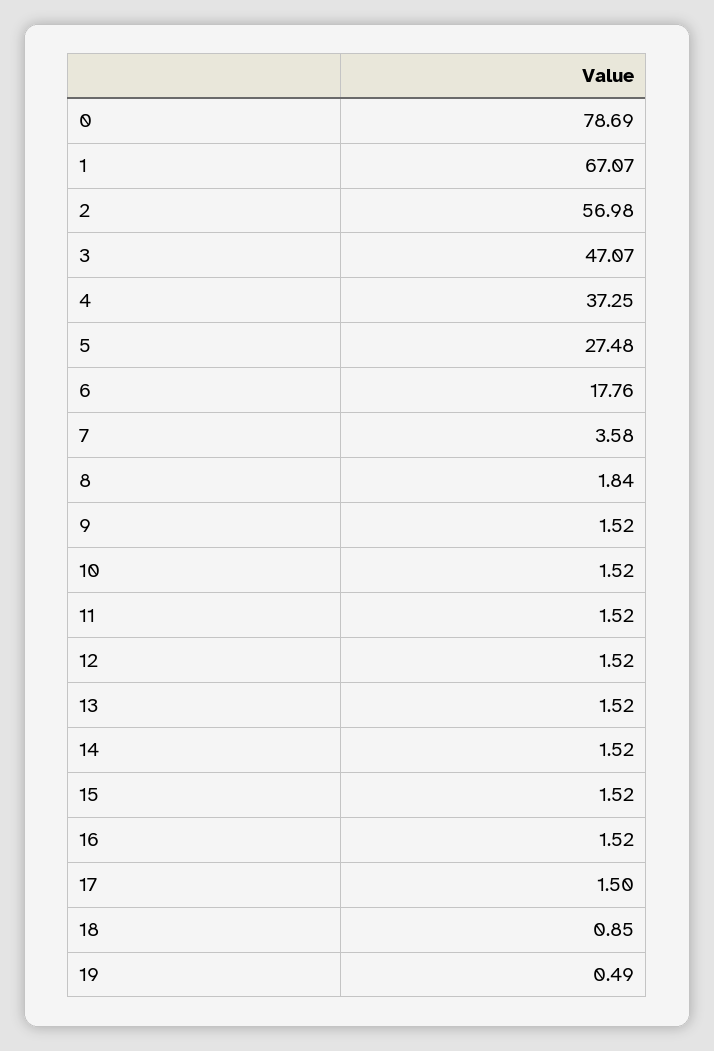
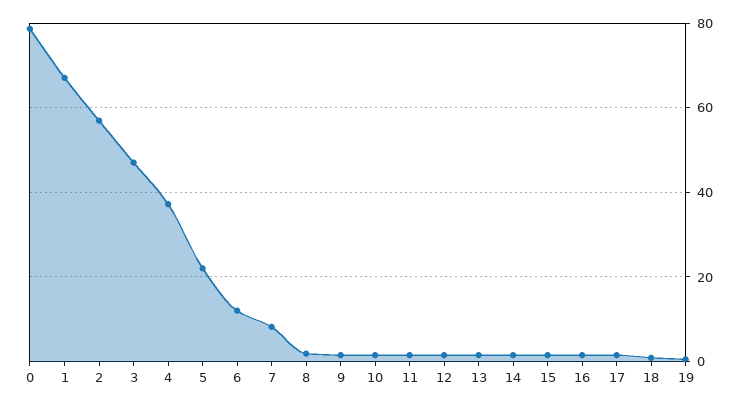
  {
    "0": 78.69,
    "1": 67.07,
    "2": 56.98,
    "3": 47.07,
    "4": 37.25,
-   "5": 27.48,
+   "5": 22,
-   "6": 17.76,
+   "6": 12,
-   "7": 3.58,
+   "7": 8,
    "8": 1.84,
    "9": 1.52,
    "10": 1.52,
    "11": 1.52,
    "12": 1.52,
    "13": 1.52,
    "14": 1.52,
    "15": 1.52,
    "16": 1.52,
    "17": 1.5,
    "18": 0.85,
    "19": 0.49
  }

